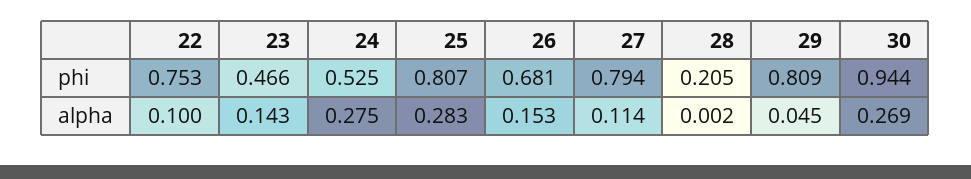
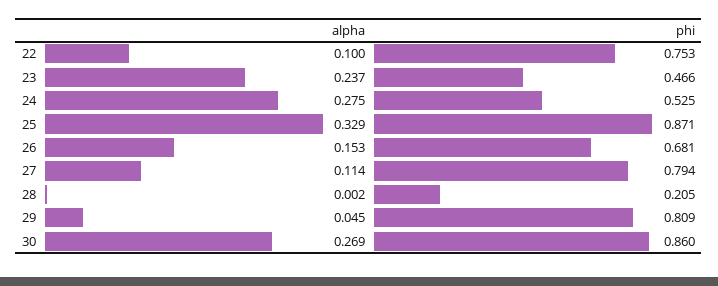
  {
    "22": {
      "phi": 0.753,
      "alpha": 0.1
    },
    "23": {
      "phi": 0.466,
-     "alpha": 0.143
+     "alpha": 0.237
    },
    "24": {
      "phi": 0.525,
      "alpha": 0.275
    },
    "25": {
-     "phi": 0.807,
+     "phi": 0.871,
-     "alpha": 0.283
+     "alpha": 0.329
    },
    "26": {
      "phi": 0.681,
      "alpha": 0.153
    },
    "27": {
      "phi": 0.794,
      "alpha": 0.114
    },
    "28": {
      "phi": 0.205,
      "alpha": 0.002
    },
    "29": {
      "phi": 0.809,
      "alpha": 0.045
    },
    "30": {
-     "phi": 0.944,
+     "phi": 0.86,
      "alpha": 0.269
    }
  }

